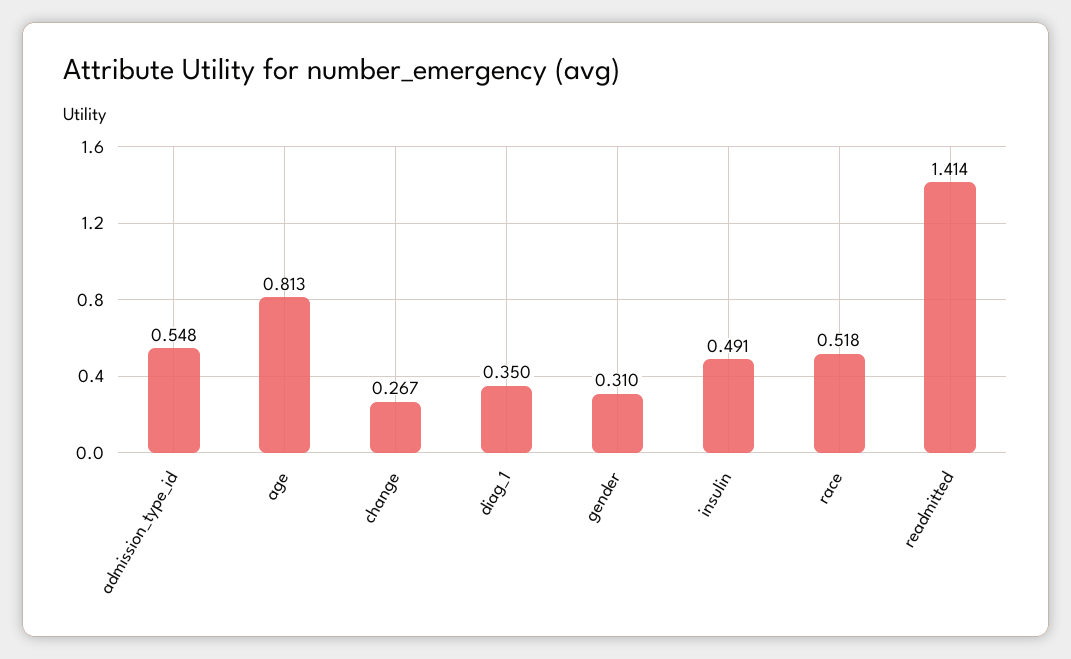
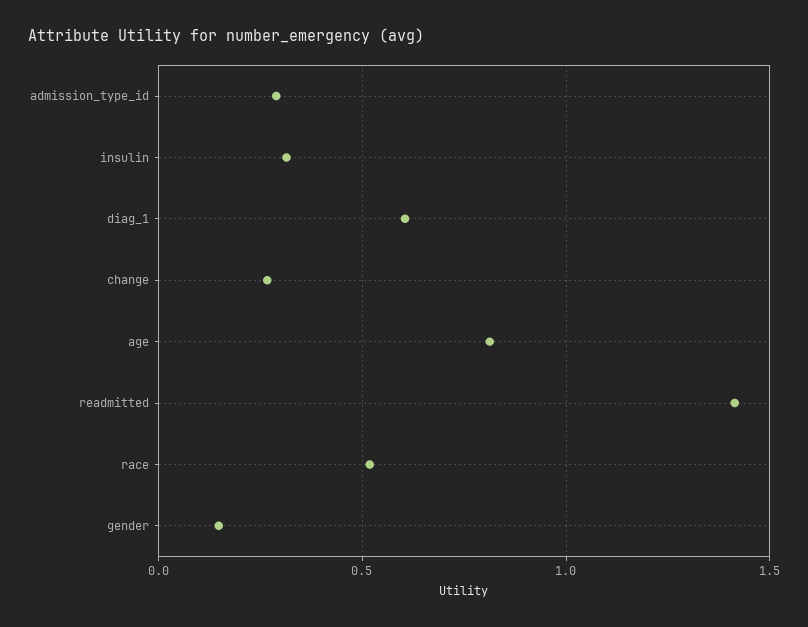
  {
-   "admission_type_id": 0.548,
+   "admission_type_id": 0.3,
    "age": 0.813,
    "change": 0.267,
-   "diag_1": 0.35,
+   "diag_1": 0.6,
-   "gender": 0.31,
+   "gender": 0.15,
-   "insulin": 0.491,
+   "insulin": 0.3,
    "race": 0.518,
    "readmitted": 1.414
  }

